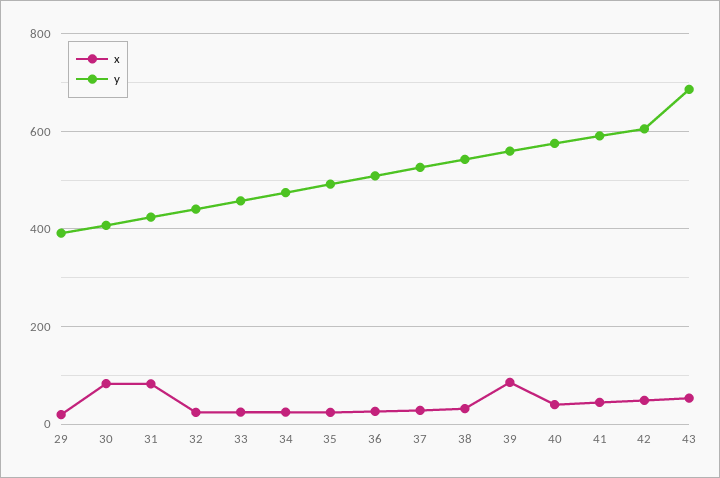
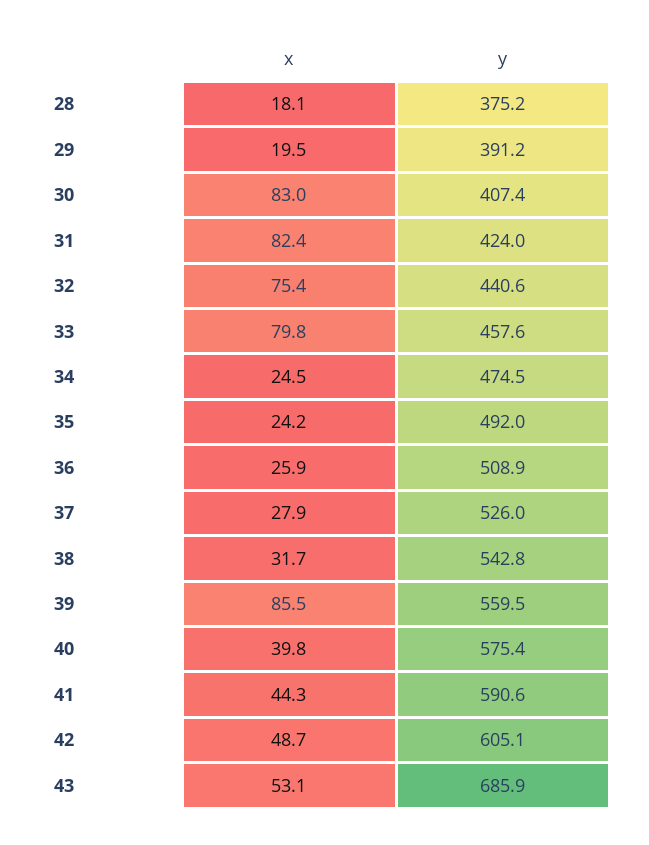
  {
    "x": {
      "29": 19.5,
      "30": 83,
      "31": 82.4,
-     "32": 20,
+     "32": 75.4,
-     "33": 20,
+     "33": 79.8,
      "34": 24.5,
      "35": 24.2,
      "36": 25.9,
      "37": 27.9,
      "38": 31.7,
      "39": 85.5,
      "40": 39.8,
      "41": 44.3,
      "42": 48.7,
-     "43": 53.1
+     "43": 53.1,
+     "28": 18.1
    },
    "y": {
      "29": 391.2,
      "30": 407.4,
      "31": 424,
      "32": 440.6,
      "33": 457.6,
      "34": 474.5,
      "35": 492,
      "36": 508.9,
      "37": 526,
      "38": 542.8,
      "39": 559.5,
      "40": 575.4,
      "41": 590.6,
      "42": 605.1,
-     "43": 685.9
+     "43": 685.9,
+     "28": 375.2
    }
  }

